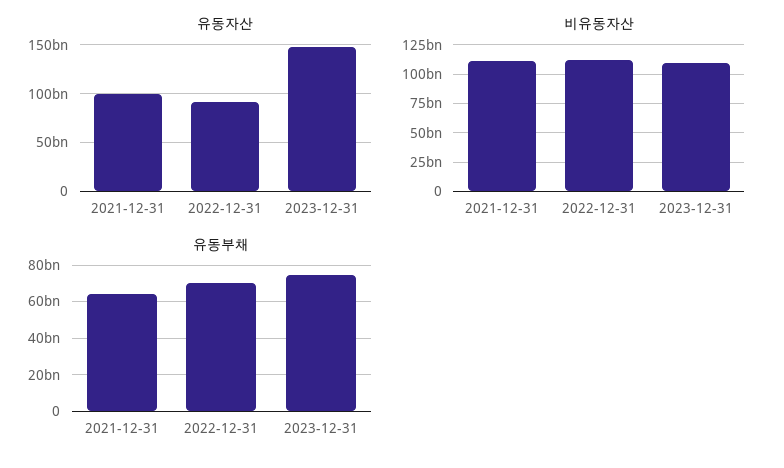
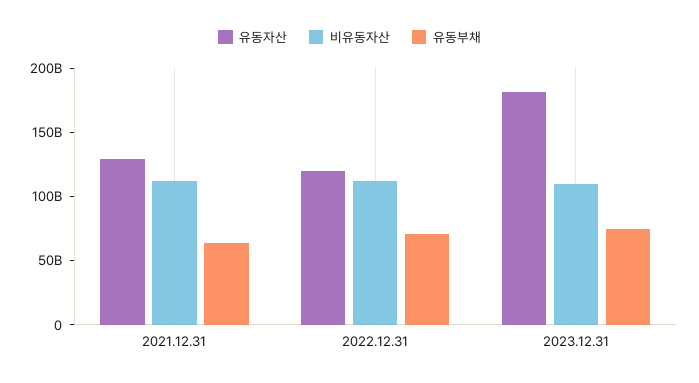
  {
    "유동자산": {
-     "2021-12-31": 100000000000,
+     "2021-12-31": 130000000000,
-     "2022-12-31": 90000000000,
+     "2022-12-31": 120000000000,
-     "2023-12-31": 150000000000
+     "2023-12-31": 180000000000
    },
    "비유동자산": {
      "2021-12-31": 110000000000,
      "2022-12-31": 110000000000,
      "2023-12-31": 110000000000
    },
    "유동부채": {
      "2021-12-31": 65000000000,
      "2022-12-31": 70000000000,
      "2023-12-31": 75000000000
    }
  }

